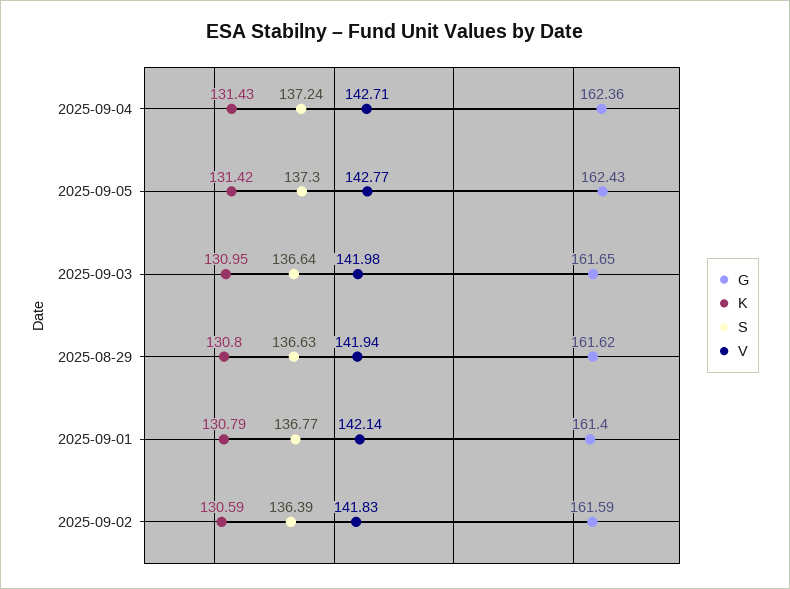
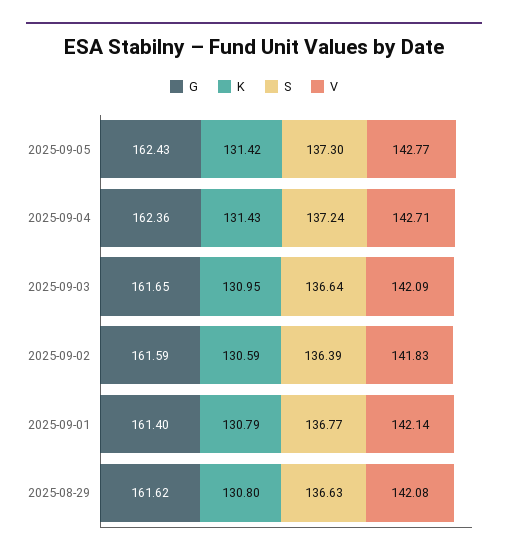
  {
    "G": {
      "2025-09-04": 162.36,
      "2025-09-05": 162.43,
      "2025-09-03": 161.65,
      "2025-08-29": 161.62,
      "2025-09-01": 161.4,
      "2025-09-02": 161.59
    },
    "K": {
      "2025-09-04": 131.43,
      "2025-09-05": 131.42,
      "2025-09-03": 130.95,
      "2025-08-29": 130.8,
      "2025-09-01": 130.79,
      "2025-09-02": 130.59
    },
    "S": {
      "2025-09-04": 137.24,
      "2025-09-05": 137.3,
      "2025-09-03": 136.64,
      "2025-08-29": 136.63,
      "2025-09-01": 136.77,
      "2025-09-02": 136.39
    },
    "V": {
      "2025-09-04": 142.71,
      "2025-09-05": 142.77,
-     "2025-09-03": 141.98,
+     "2025-09-03": 142.09,
-     "2025-08-29": 141.94,
+     "2025-08-29": 142.08,
      "2025-09-01": 142.14,
      "2025-09-02": 141.83
    }
  }

